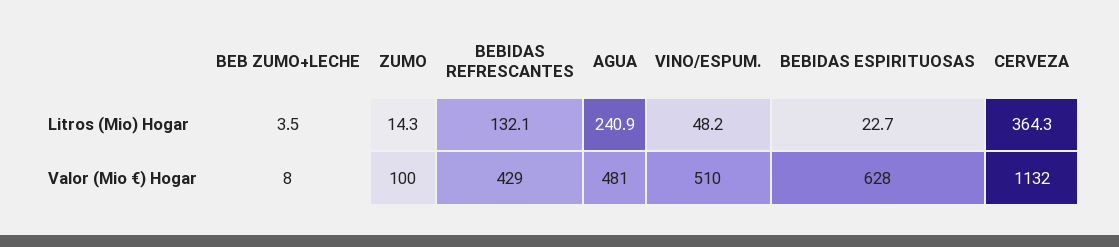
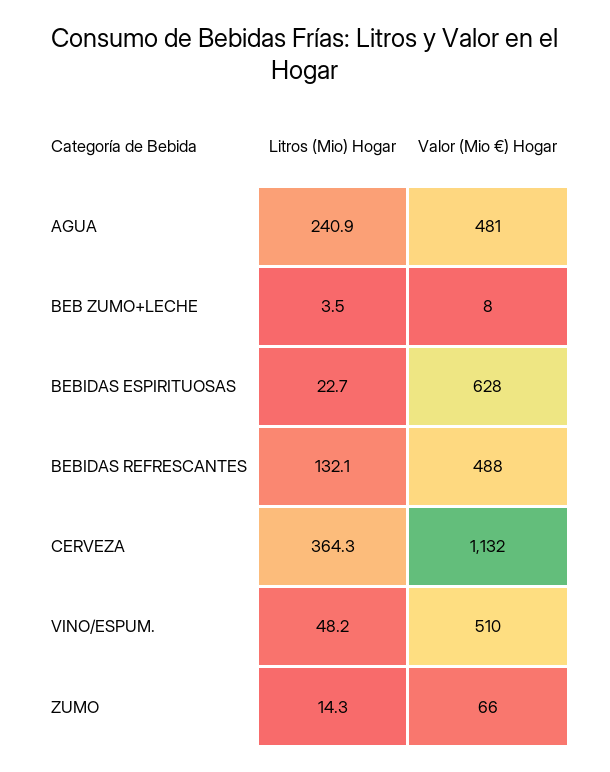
  {
    "BEB ZUMO+LECHE": {
      "Litros (Mio) Hogar": 3.5,
      "Valor (Mio €) Hogar": 8
    },
    "ZUMO": {
      "Litros (Mio) Hogar": 14.3,
-     "Valor (Mio €) Hogar": 100
+     "Valor (Mio €) Hogar": 66
    },
    "BEBIDAS REFRESCANTES": {
      "Litros (Mio) Hogar": 132.1,
-     "Valor (Mio €) Hogar": 429
+     "Valor (Mio €) Hogar": 488
    },
    "AGUA": {
      "Litros (Mio) Hogar": 240.9,
      "Valor (Mio €) Hogar": 481
    },
    "VINO/ESPUM.": {
      "Litros (Mio) Hogar": 48.2,
      "Valor (Mio €) Hogar": 510
    },
    "BEBIDAS ESPIRITUOSAS": {
      "Litros (Mio) Hogar": 22.7,
      "Valor (Mio €) Hogar": 628
    },
    "CERVEZA": {
      "Litros (Mio) Hogar": 364.3,
      "Valor (Mio €) Hogar": 1132
    }
  }

